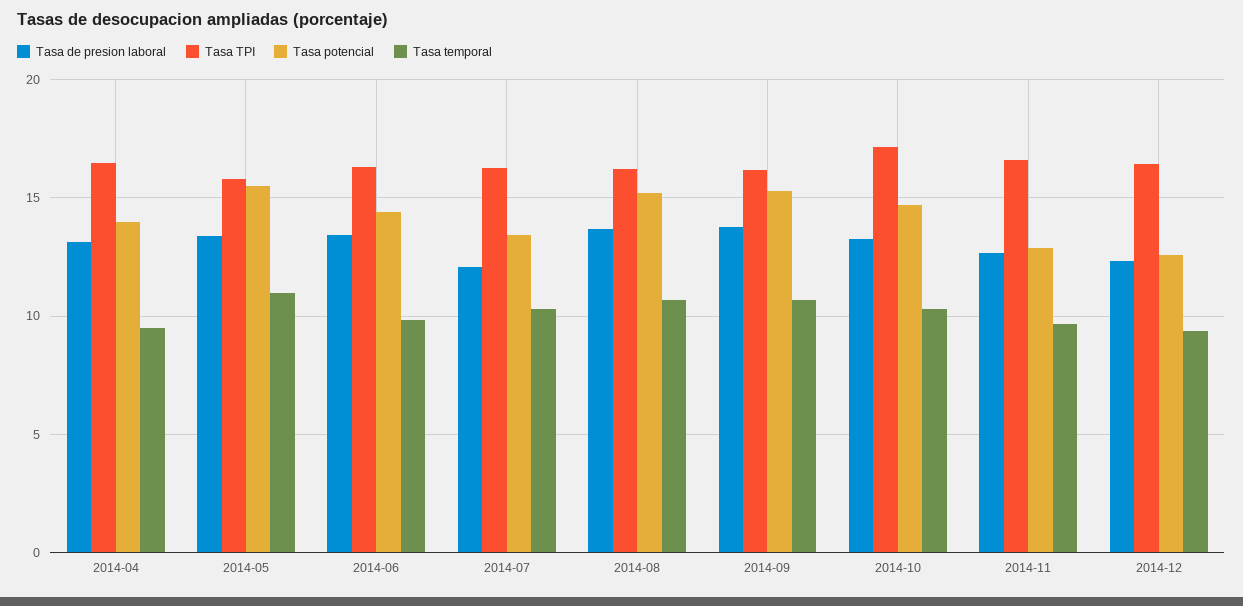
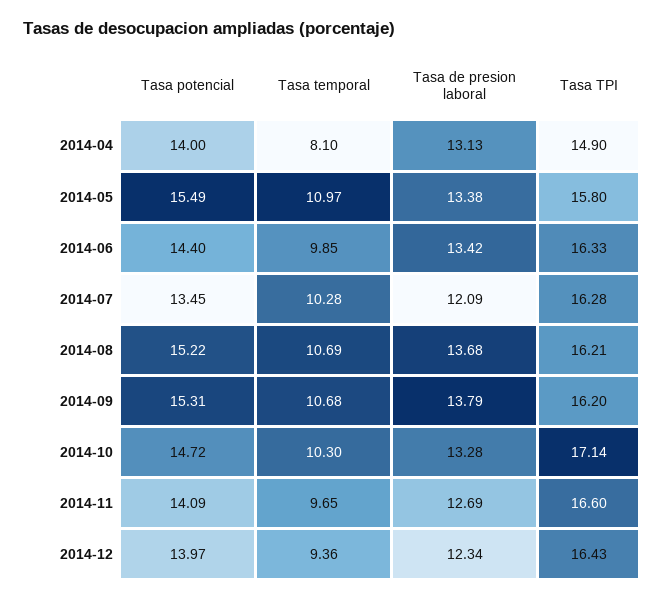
  {
    "Tasa de presion laboral": {
      "2014-04": 13.13,
      "2014-05": 13.38,
      "2014-06": 13.42,
      "2014-07": 12.09,
      "2014-08": 13.68,
      "2014-09": 13.79,
      "2014-10": 13.28,
      "2014-11": 12.69,
      "2014-12": 12.34
    },
    "Tasa TPI": {
-     "2014-04": 16.5,
+     "2014-04": 14.9,
      "2014-05": 15.8,
      "2014-06": 16.33,
      "2014-07": 16.28,
      "2014-08": 16.21,
      "2014-09": 16.2,
      "2014-10": 17.14,
      "2014-11": 16.6,
      "2014-12": 16.43
    },
    "Tasa potencial": {
      "2014-04": 14,
      "2014-05": 15.49,
      "2014-06": 14.4,
      "2014-07": 13.45,
      "2014-08": 15.22,
      "2014-09": 15.31,
      "2014-10": 14.72,
-     "2014-11": 13,
+     "2014-11": 14.09,
-     "2014-12": 12.5
+     "2014-12": 13.97
    },
    "Tasa temporal": {
-     "2014-04": 9.5,
+     "2014-04": 8.1,
      "2014-05": 10.97,
      "2014-06": 9.85,
      "2014-07": 10.28,
      "2014-08": 10.69,
      "2014-09": 10.68,
      "2014-10": 10.3,
      "2014-11": 9.65,
      "2014-12": 9.36
    }
  }

